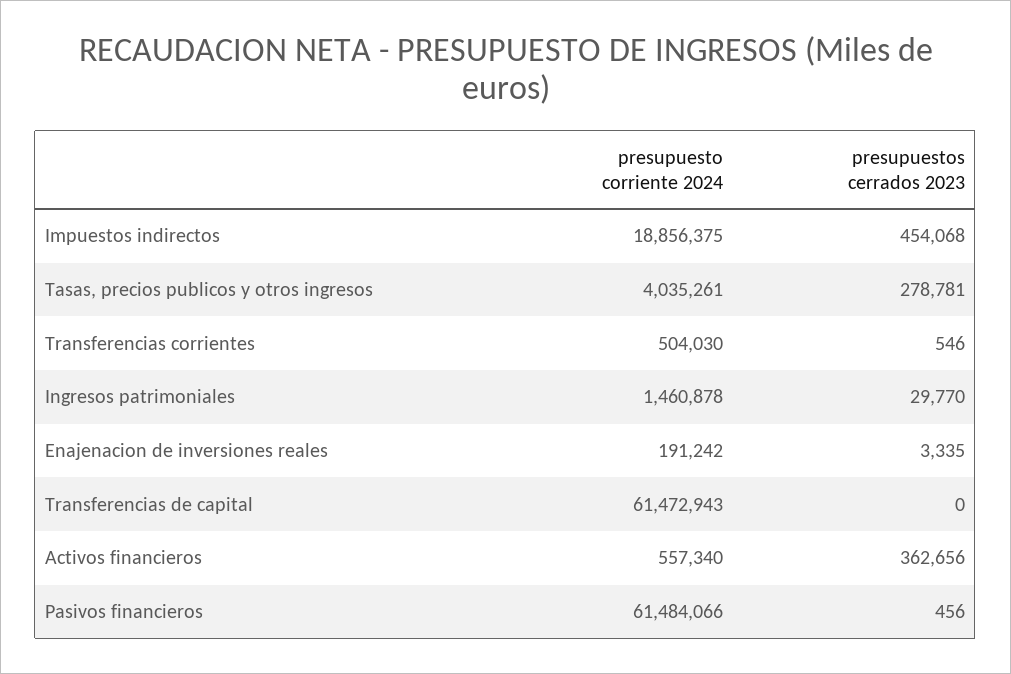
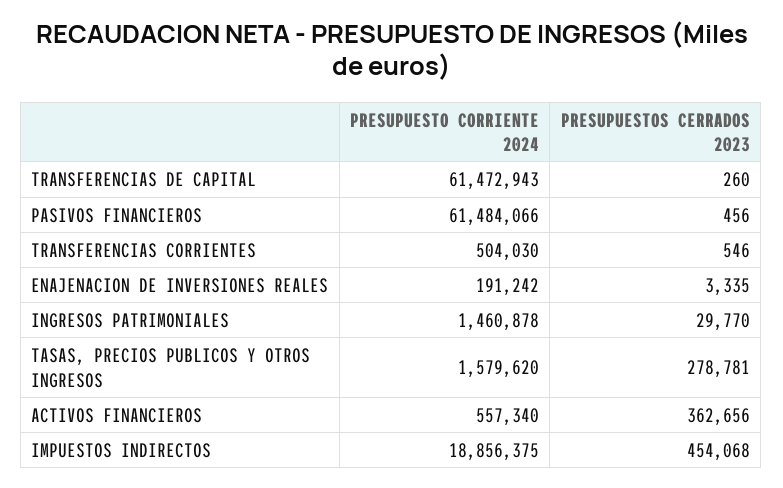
  {
    "presupuesto corriente 2024": {
      "Impuestos indirectos": 18856375,
-     "Tasas, precios publicos y otros ingresos": 4035261,
+     "Tasas, precios publicos y otros ingresos": 1579620,
      "Transferencias corrientes": 504030,
      "Ingresos patrimoniales": 1460878,
      "Enajenacion de inversiones reales": 191242,
      "Transferencias de capital": 61472943,
      "Activos financieros": 557340,
      "Pasivos financieros": 61484066
    },
    "presupuestos cerrados 2023": {
      "Impuestos indirectos": 454068,
      "Tasas, precios publicos y otros ingresos": 278781,
      "Transferencias corrientes": 546,
      "Ingresos patrimoniales": 29770,
      "Enajenacion de inversiones reales": 3335,
-     "Transferencias de capital": 0,
+     "Transferencias de capital": 260,
      "Activos financieros": 362656,
      "Pasivos financieros": 456
    }
  }

